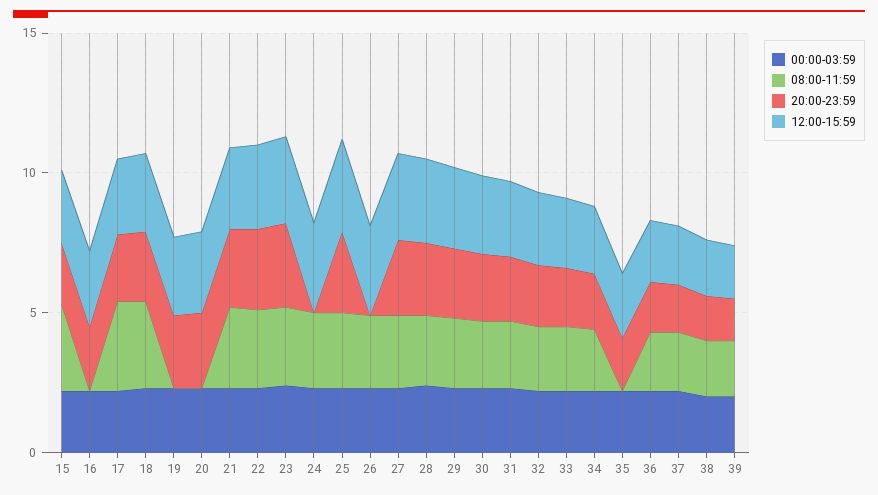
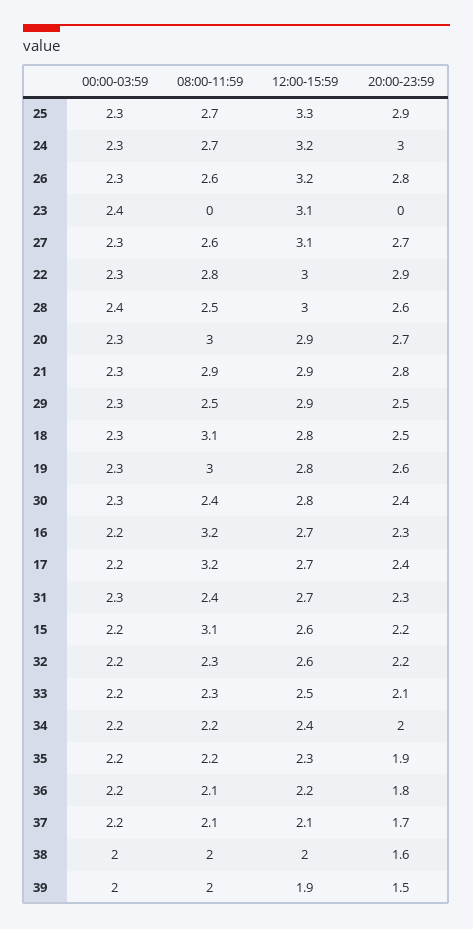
  {
    "00:00-03:59": {
      "15": 2.2,
      "16": 2.2,
      "17": 2.2,
      "18": 2.3,
      "19": 2.3,
      "20": 2.3,
      "21": 2.3,
      "22": 2.3,
      "23": 2.4,
      "24": 2.3,
      "25": 2.3,
      "26": 2.3,
      "27": 2.3,
      "28": 2.4,
      "29": 2.3,
      "30": 2.3,
      "31": 2.3,
      "32": 2.2,
      "33": 2.2,
      "34": 2.2,
      "35": 2.2,
      "36": 2.2,
      "37": 2.2,
      "38": 2,
      "39": 2
    },
    "08:00-11:59": {
      "15": 3.1,
-     "16": 0,
+     "16": 3.2,
      "17": 3.2,
      "18": 3.1,
-     "19": 0,
+     "19": 3,
-     "20": 0,
+     "20": 3,
      "21": 2.9,
      "22": 2.8,
-     "23": 3,
+     "23": 0,
      "24": 2.7,
      "25": 2.7,
      "26": 2.6,
      "27": 2.6,
      "28": 2.5,
      "29": 2.5,
      "30": 2.4,
      "31": 2.4,
      "32": 2.3,
      "33": 2.3,
      "34": 2.2,
-     "35": 0,
+     "35": 2.2,
      "36": 2.1,
      "37": 2.1,
      "38": 2,
      "39": 2
    },
    "20:00-23:59": {
      "15": 2.2,
      "16": 2.3,
      "17": 2.4,
      "18": 2.5,
      "19": 2.6,
      "20": 2.7,
      "21": 2.8,
      "22": 2.9,
-     "23": 3,
+     "23": 0,
-     "24": 0,
+     "24": 3,
      "25": 2.9,
-     "26": 0,
+     "26": 2.8,
      "27": 2.7,
      "28": 2.6,
      "29": 2.5,
      "30": 2.4,
      "31": 2.3,
      "32": 2.2,
      "33": 2.1,
      "34": 2,
      "35": 1.9,
      "36": 1.8,
      "37": 1.7,
      "38": 1.6,
      "39": 1.5
    },
    "12:00-15:59": {
      "15": 2.6,
      "16": 2.7,
      "17": 2.7,
      "18": 2.8,
      "19": 2.8,
      "20": 2.9,
      "21": 2.9,
      "22": 3,
      "23": 3.1,
      "24": 3.2,
      "25": 3.3,
      "26": 3.2,
      "27": 3.1,
      "28": 3,
      "29": 2.9,
      "30": 2.8,
      "31": 2.7,
      "32": 2.6,
      "33": 2.5,
      "34": 2.4,
      "35": 2.3,
      "36": 2.2,
      "37": 2.1,
      "38": 2,
      "39": 1.9
    }
  }

